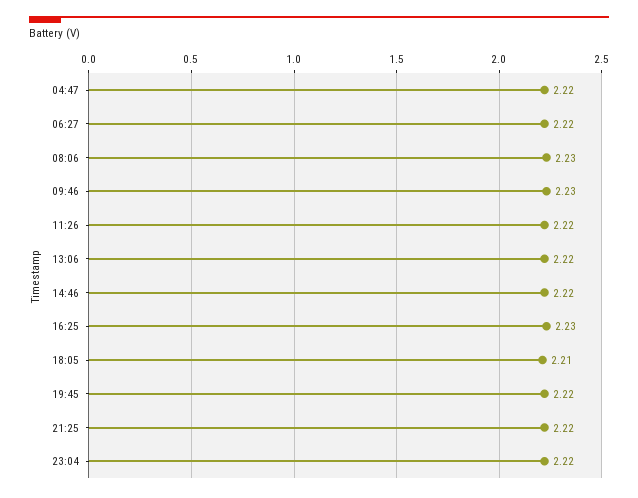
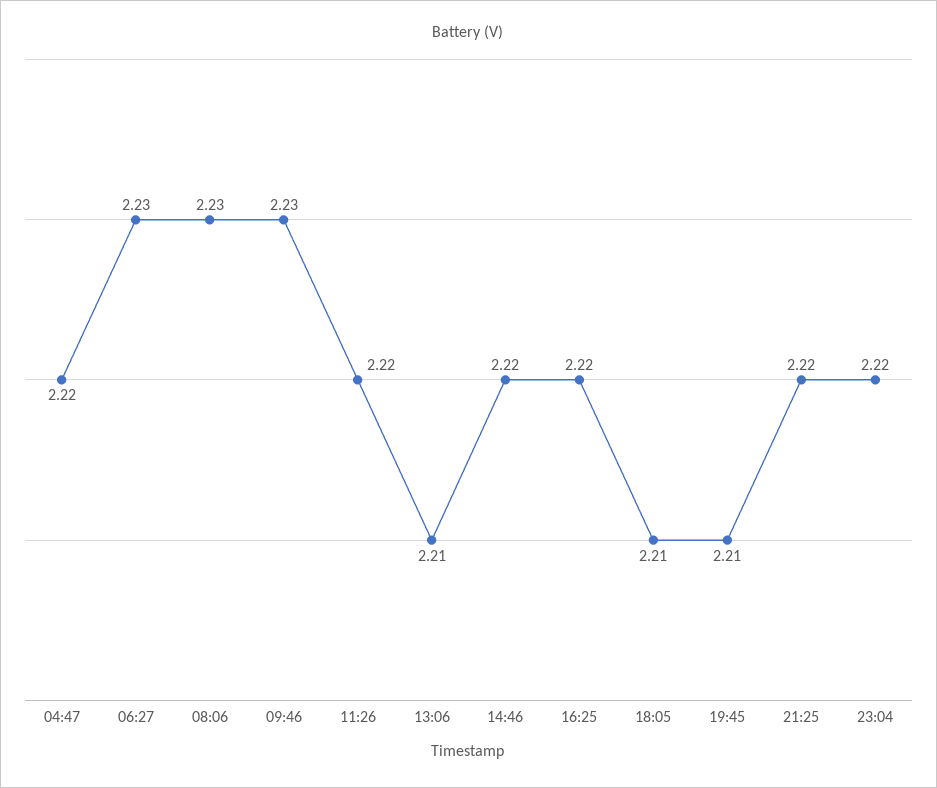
  {
    "04:47": 2.22,
-   "06:27": 2.22,
+   "06:27": 2.23,
    "08:06": 2.23,
    "09:46": 2.23,
    "11:26": 2.22,
-   "13:06": 2.22,
+   "13:06": 2.21,
    "14:46": 2.22,
-   "16:25": 2.23,
+   "16:25": 2.22,
    "18:05": 2.21,
-   "19:45": 2.22,
+   "19:45": 2.21,
    "21:25": 2.22,
    "23:04": 2.22
  }

